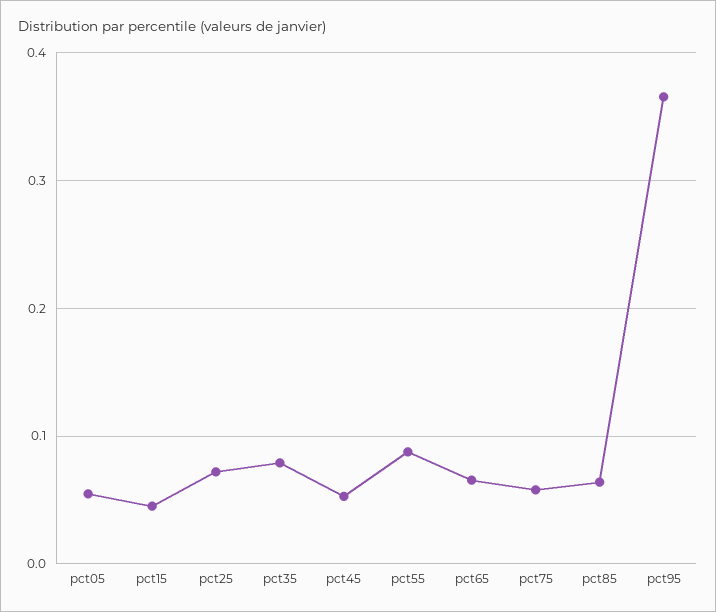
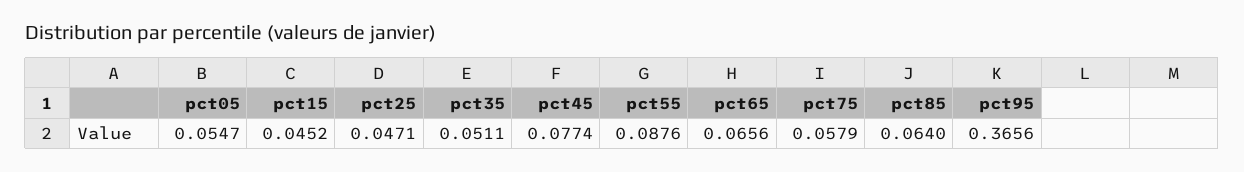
  {
    "pct05": 0.0547,
    "pct15": 0.0452,
-   "pct25": 0.07,
+   "pct25": 0.0471,
-   "pct35": 0.08,
+   "pct35": 0.0511,
-   "pct45": 0.05,
+   "pct45": 0.0774,
    "pct55": 0.0876,
    "pct65": 0.0656,
    "pct75": 0.0579,
    "pct85": 0.064,
    "pct95": 0.3656
  }

